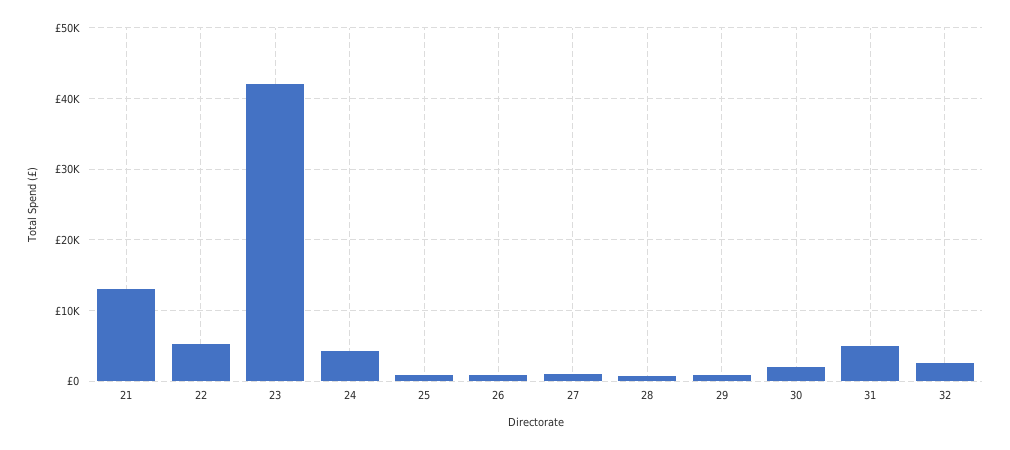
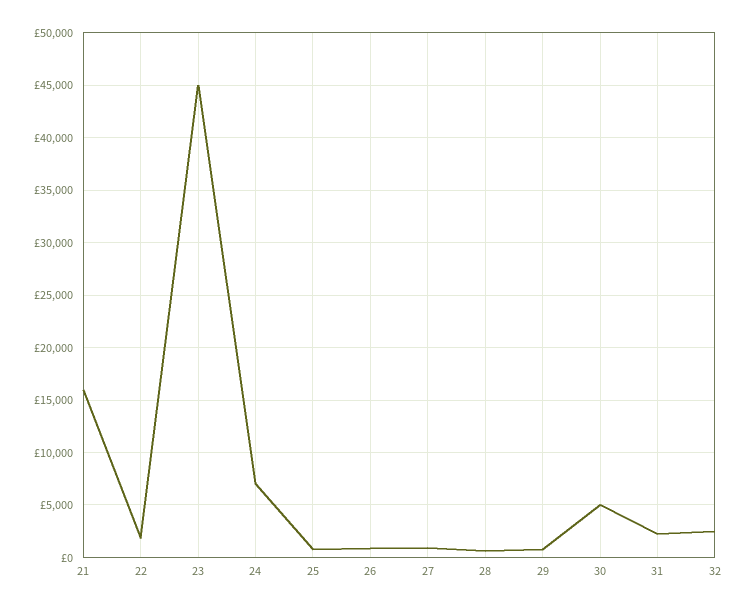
  {
-   "21": 13000,
+   "21": 16000,
-   "22": 5000,
+   "22": 2000,
-   "23": 42000,
+   "23": 45000,
-   "24": 4000,
+   "24": 7000,
    "25": 1000,
    "26": 1000,
    "27": 1000,
    "28": 1000,
    "29": 1000,
-   "30": 2000,
+   "30": 5000,
-   "31": 5000,
+   "31": 2000,
    "32": 3000
  }

